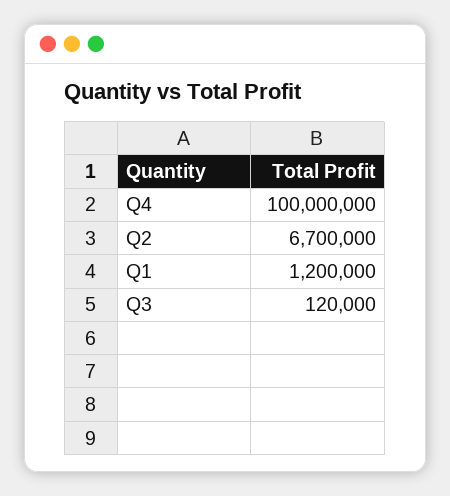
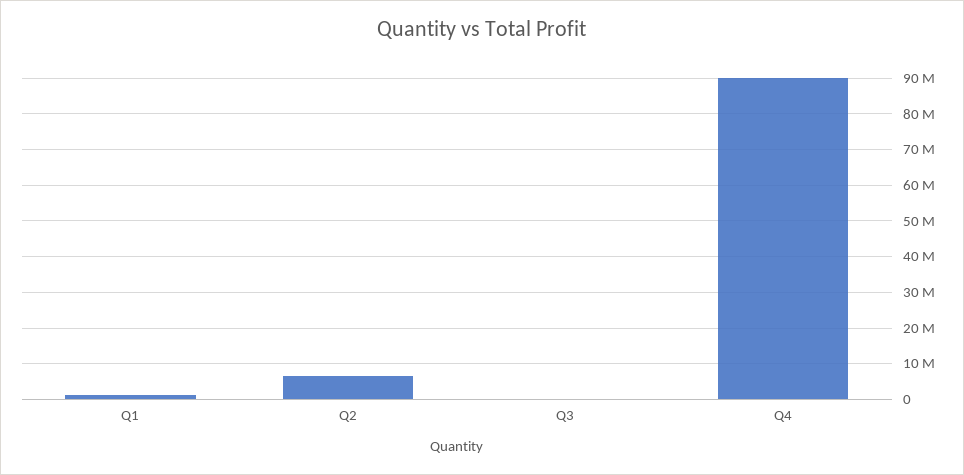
  {
-   "Q4": 100000000,
+   "Q4": 90000000,
    "Q2": 6700000,
    "Q1": 1200000,
    "Q3": 120000
  }

